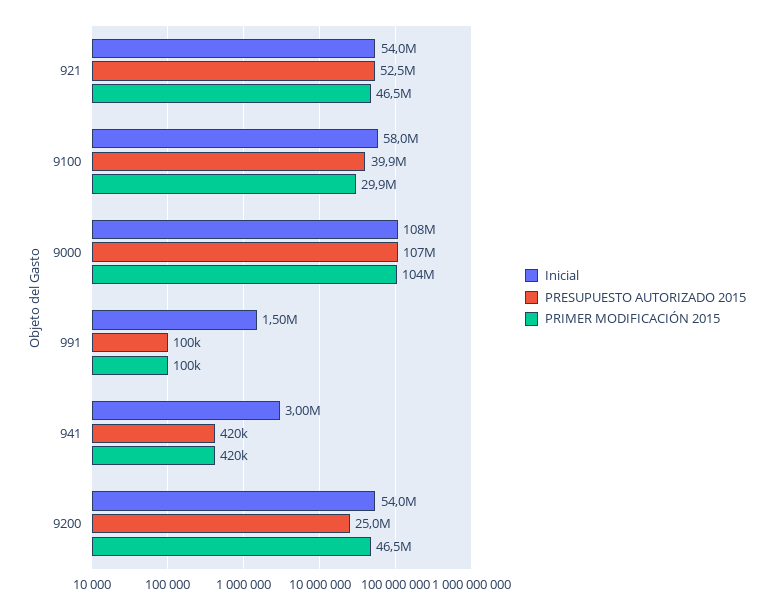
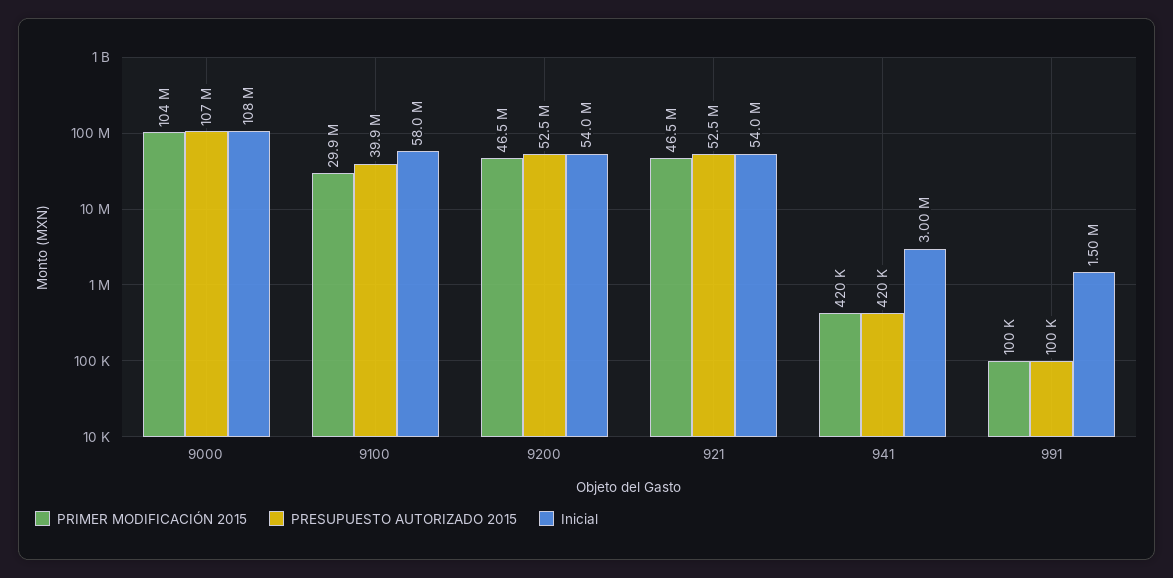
  {
    "Inicial": {
      "921": 54000000,
      "9100": 58000000,
      "9000": 108000000,
      "991": 1500000,
      "941": 3000000,
      "9200": 54000000
    },
    "PRESUPUESTO AUTORIZADO 2015": {
      "921": 52500000,
      "9100": 39900000,
      "9000": 107000000,
      "991": 100000,
      "941": 420000,
-     "9200": 25000000
+     "9200": 52500000
    },
    "PRIMER MODIFICACIÓN 2015": {
      "921": 46500000,
      "9100": 29900000,
      "9000": 104000000,
      "991": 100000,
      "941": 420000,
      "9200": 46500000
    }
  }

